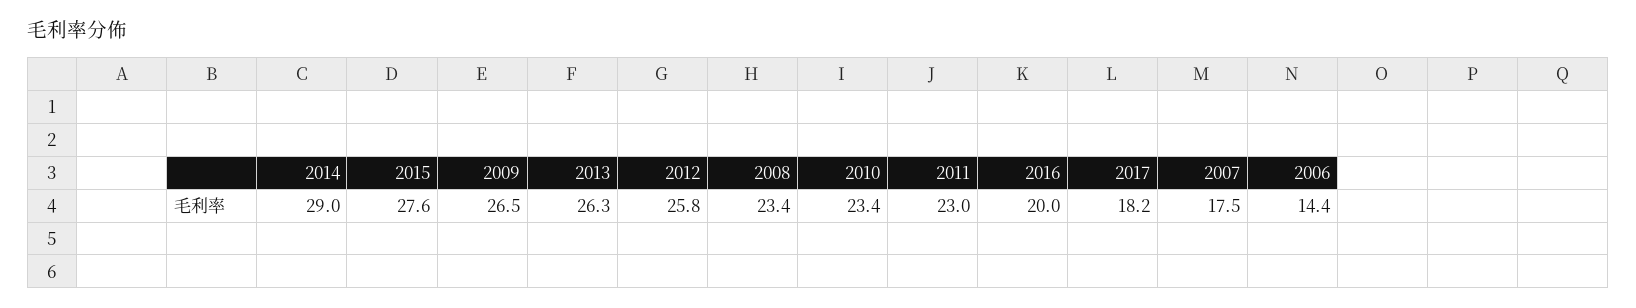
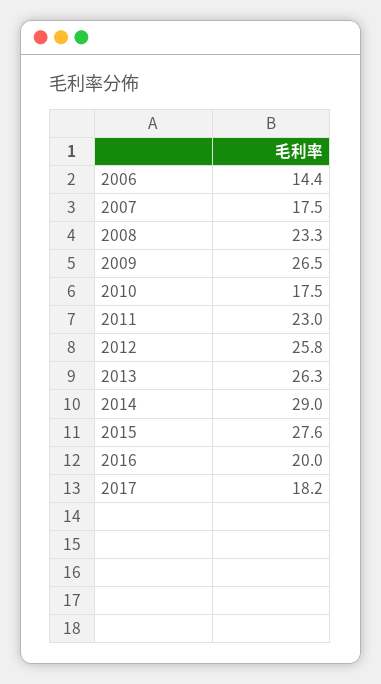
  {
    "2014": 29,
    "2015": 27.6,
    "2009": 26.5,
    "2013": 26.3,
    "2012": 25.8,
-   "2008": 23.4,
+   "2008": 23.3,
-   "2010": 23.4,
+   "2010": 17.5,
    "2011": 23,
    "2016": 20,
    "2017": 18.2,
    "2007": 17.5,
    "2006": 14.4
  }

